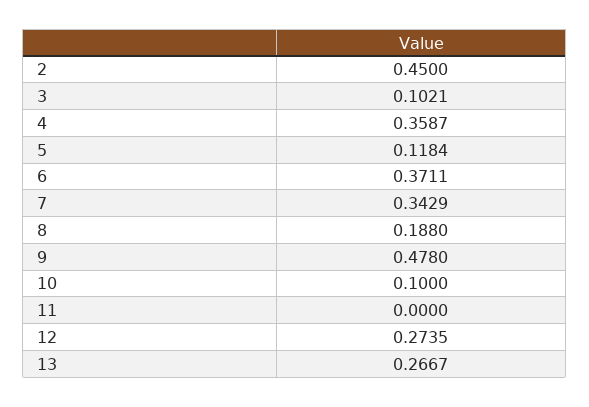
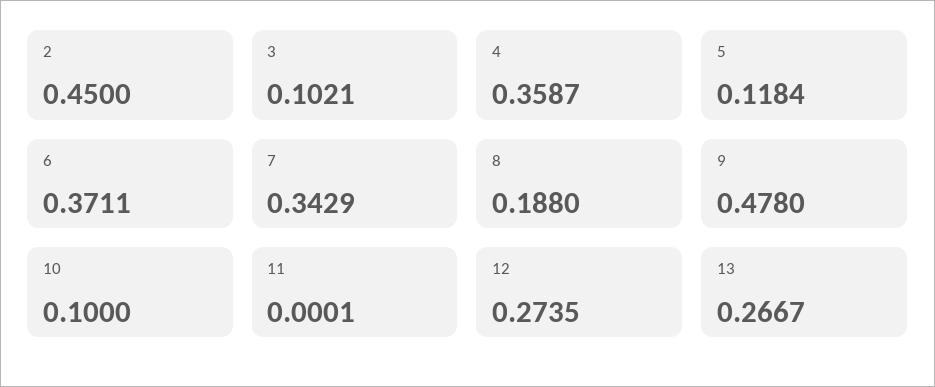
  {
    "2": 0.45,
    "3": 0.1021,
    "4": 0.3587,
    "5": 0.1184,
    "6": 0.3711,
    "7": 0.3429,
    "8": 0.188,
    "9": 0.478,
    "10": 0.1,
-   "11": 0,
+   "11": 0.0001,
    "12": 0.2735,
    "13": 0.2667
  }

